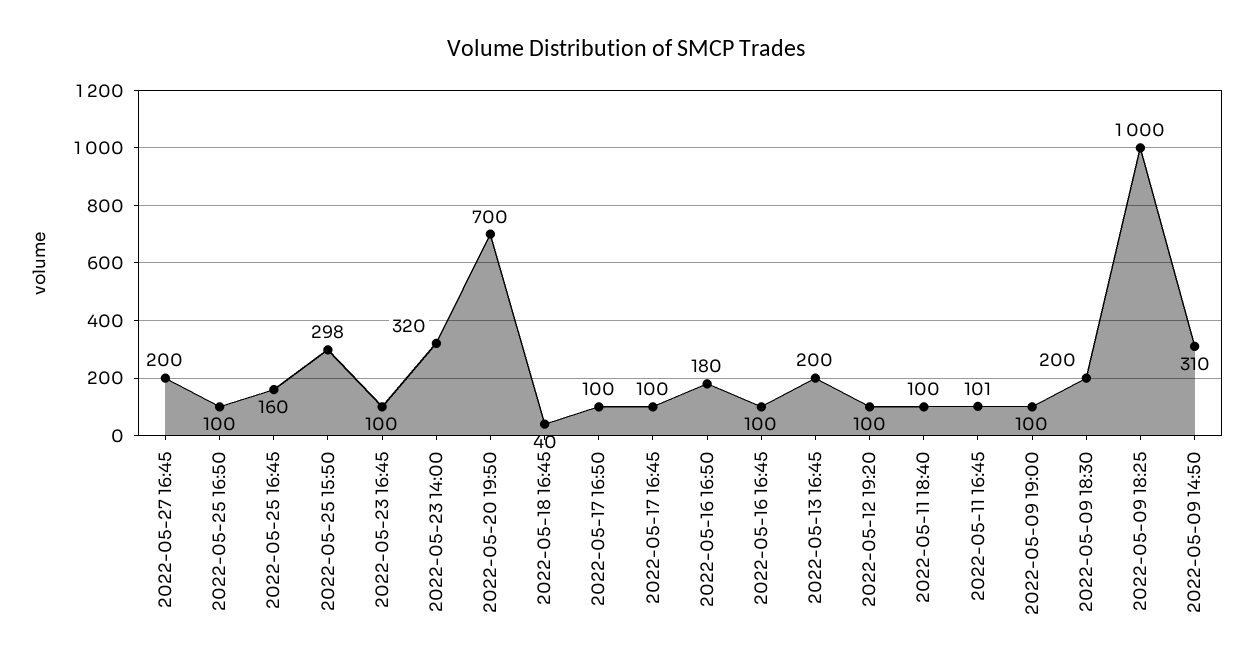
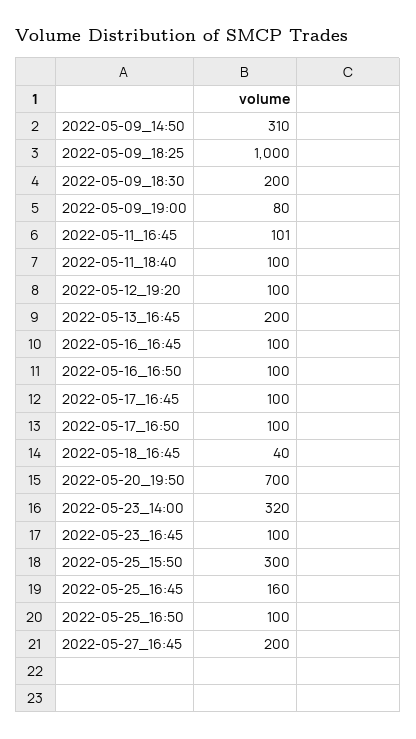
  {
    "2022-05-27 16:45": 200,
    "2022-05-25 16:50": 100,
    "2022-05-25 16:45": 160,
-   "2022-05-25 15:50": 298,
+   "2022-05-25 15:50": 300,
    "2022-05-23 16:45": 100,
    "2022-05-23 14:00": 320,
    "2022-05-20 19:50": 700,
    "2022-05-18 16:45": 40,
    "2022-05-17 16:50": 100,
    "2022-05-17 16:45": 100,
-   "2022-05-16 16:50": 180,
+   "2022-05-16 16:50": 100,
    "2022-05-16 16:45": 100,
    "2022-05-13 16:45": 200,
    "2022-05-12 19:20": 100,
    "2022-05-11 18:40": 100,
    "2022-05-11 16:45": 101,
-   "2022-05-09 19:00": 100,
+   "2022-05-09 19:00": 80,
    "2022-05-09 18:30": 200,
    "2022-05-09 18:25": 1000,
    "2022-05-09 14:50": 310
  }

